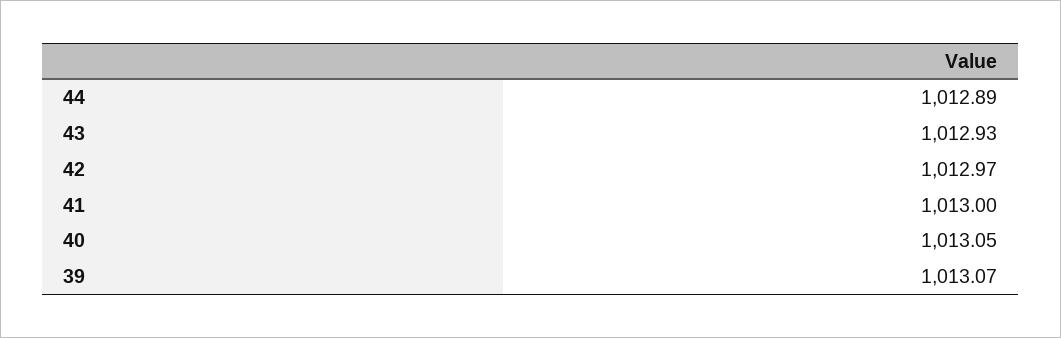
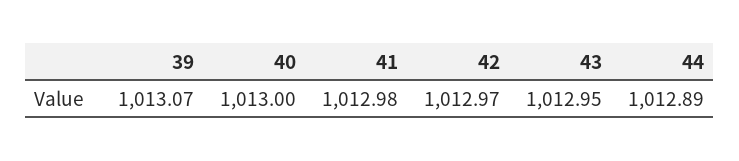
  {
    "44": 1012.89,
-   "43": 1012.93,
+   "43": 1012.95,
    "42": 1012.97,
-   "41": 1013,
+   "41": 1012.98,
-   "40": 1013.05,
+   "40": 1013,
    "39": 1013.07
  }

